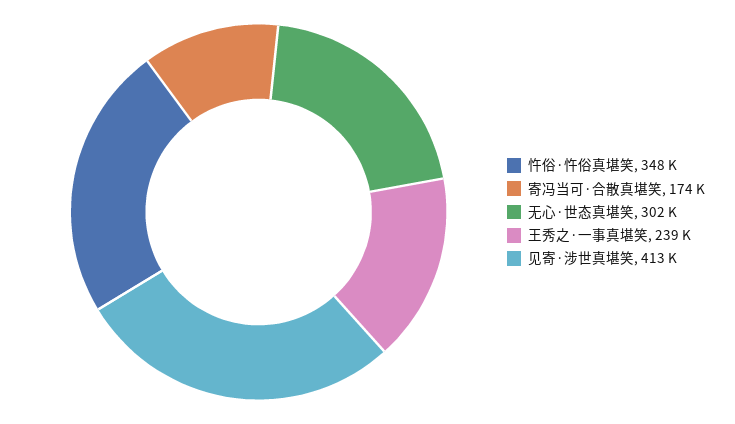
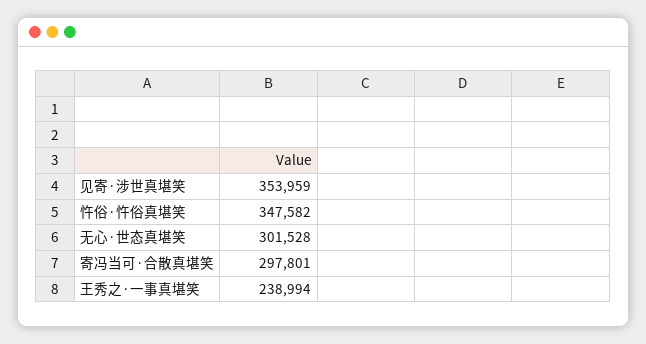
  {
    "忤俗·忤俗真堪笑": 347582,
-   "寄冯当可·合散真堪笑": 174000,
+   "寄冯当可·合散真堪笑": 297801,
    "无心·世态真堪笑": 301528,
    "王秀之·一事真堪笑": 238994,
-   "见寄·涉世真堪笑": 413000
+   "见寄·涉世真堪笑": 353959
  }

